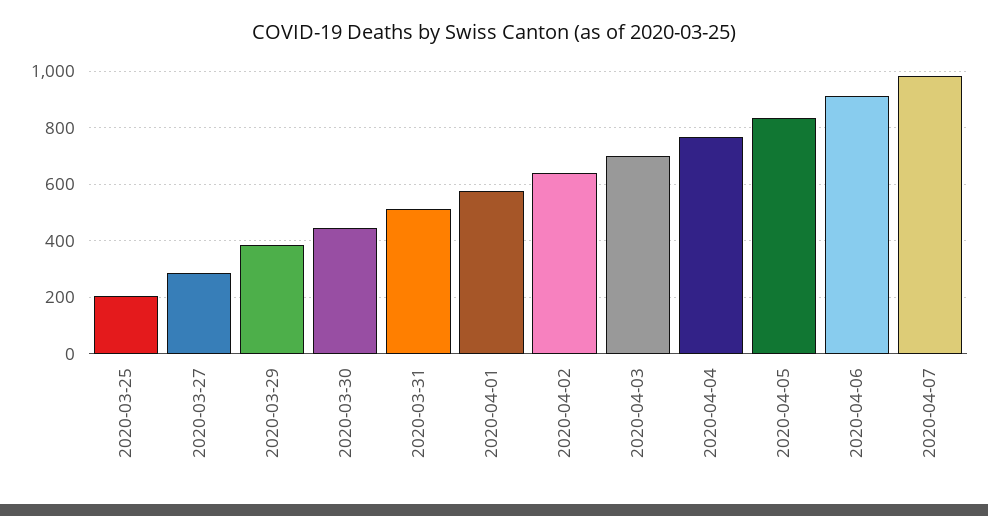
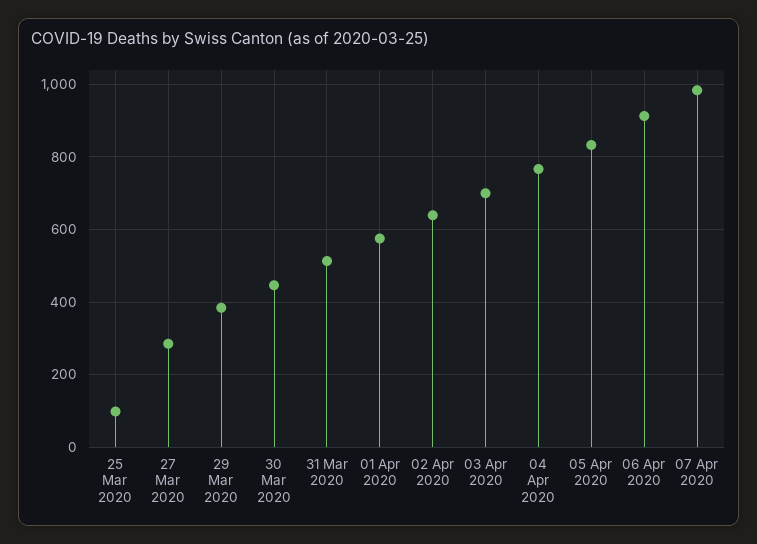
  {
-   "2020-03-25": 200,
+   "2020-03-25": 100,
    "2020-03-27": 280,
    "2020-03-29": 380,
    "2020-03-30": 440,
    "2020-03-31": 520,
    "2020-04-01": 580,
    "2020-04-02": 640,
    "2020-04-03": 700,
    "2020-04-04": 760,
    "2020-04-05": 840,
    "2020-04-06": 920,
    "2020-04-07": 980
  }

